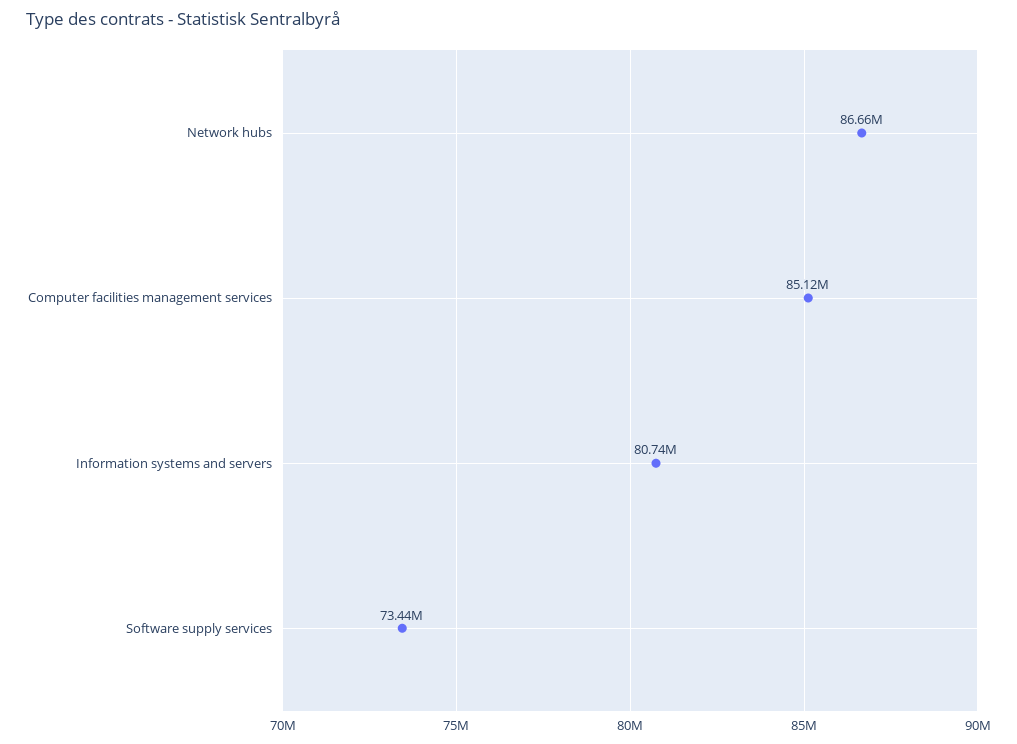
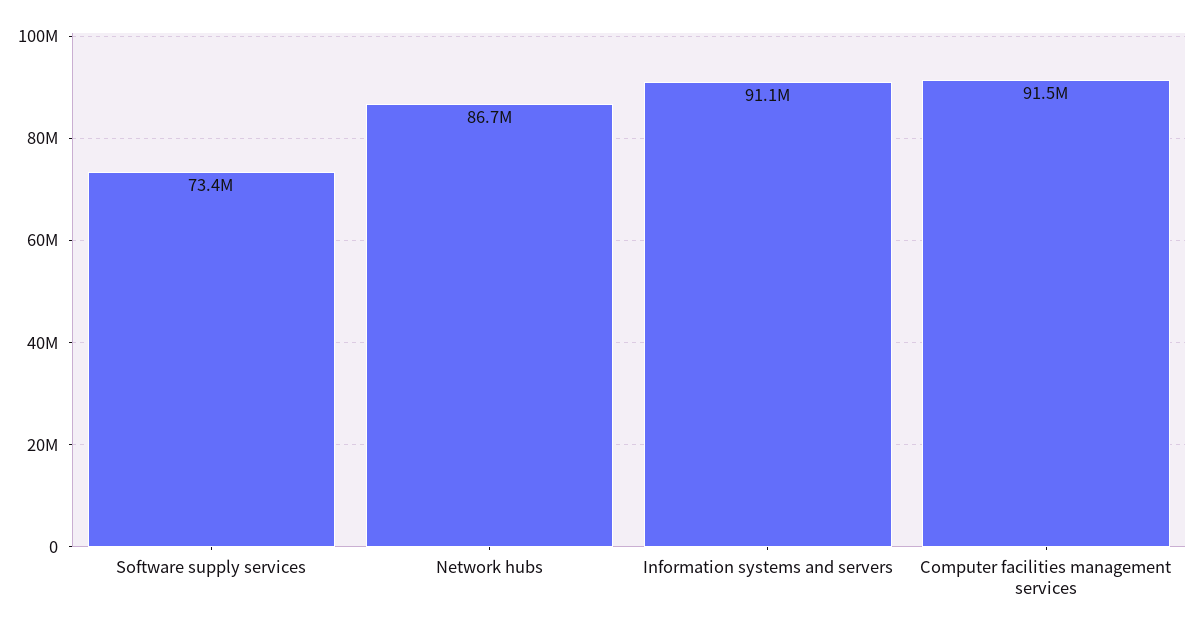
  {
    "Network hubs": 86660000,
-   "Computer facilities management services": 85120000,
+   "Computer facilities management services": 91500000,
-   "Information systems and servers": 80740000,
+   "Information systems and servers": 91100000,
    "Software supply services": 73440000
  }

